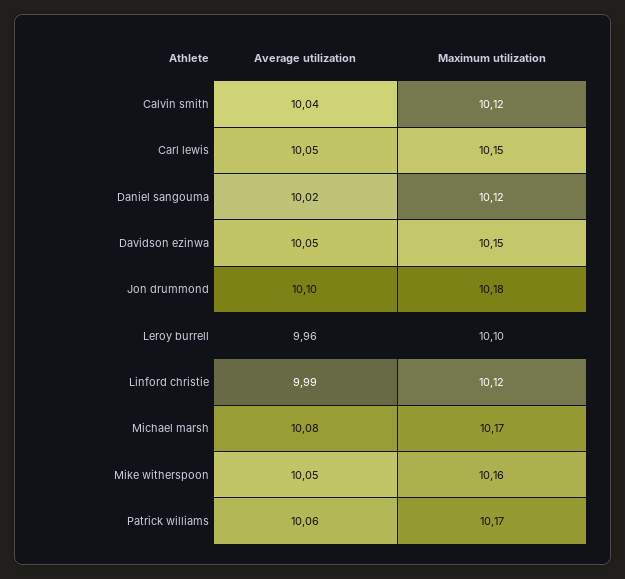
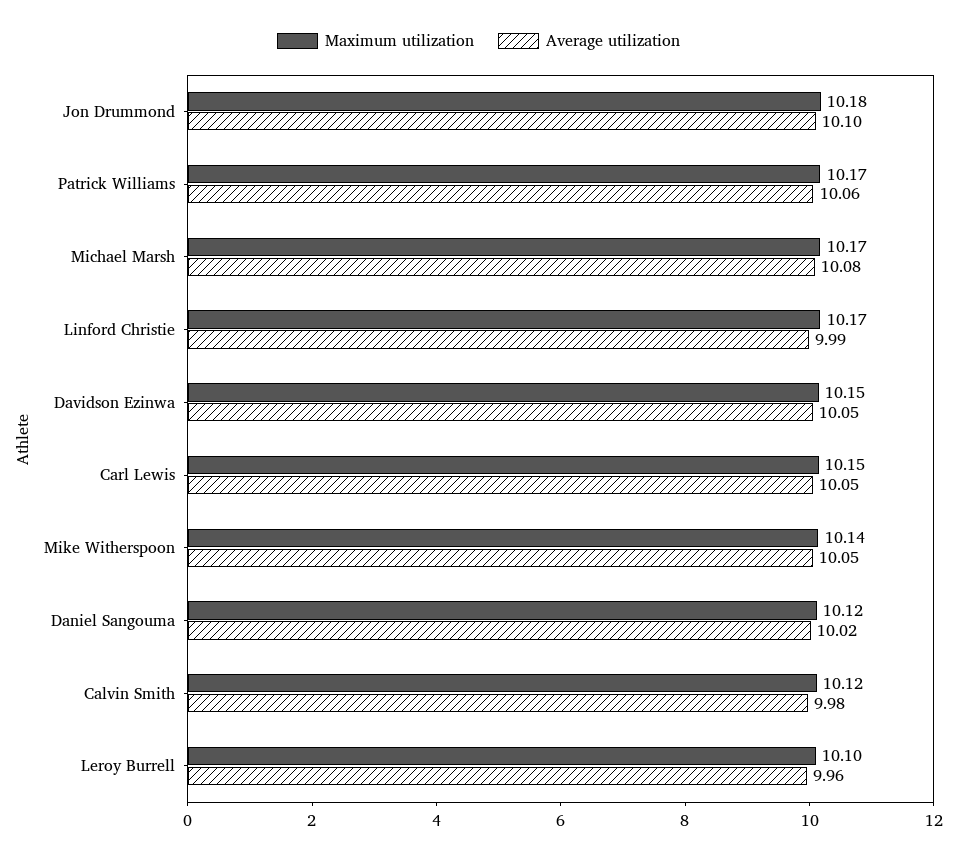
  {
    "Average utilization": {
-     "Calvin smith": 10.04,
+     "Calvin smith": 9.98,
      "Carl lewis": 10.05,
      "Daniel sangouma": 10.02,
      "Davidson ezinwa": 10.05,
      "Jon drummond": 10.1,
      "Leroy burrell": 9.96,
      "Linford christie": 9.99,
      "Michael marsh": 10.08,
      "Mike witherspoon": 10.05,
      "Patrick williams": 10.06
    },
    "Maximum utilization": {
      "Calvin smith": 10.12,
      "Carl lewis": 10.15,
      "Daniel sangouma": 10.12,
      "Davidson ezinwa": 10.15,
      "Jon drummond": 10.18,
      "Leroy burrell": 10.1,
-     "Linford christie": 10.12,
+     "Linford christie": 10.17,
      "Michael marsh": 10.17,
-     "Mike witherspoon": 10.16,
+     "Mike witherspoon": 10.14,
      "Patrick williams": 10.17
    }
  }

